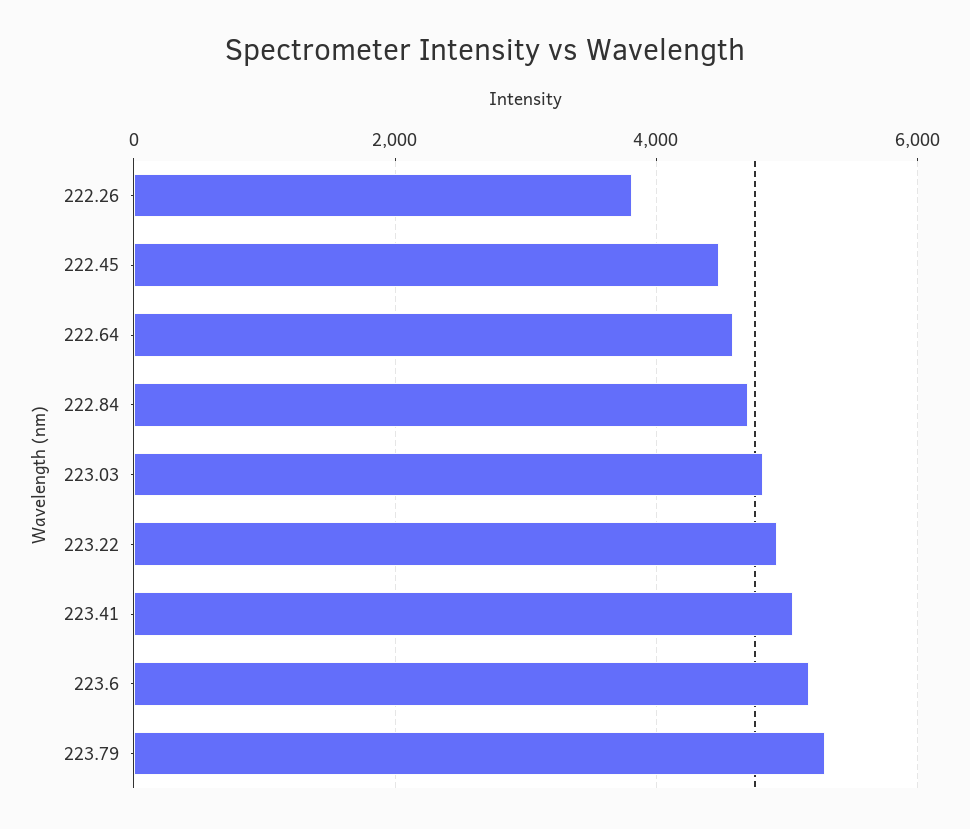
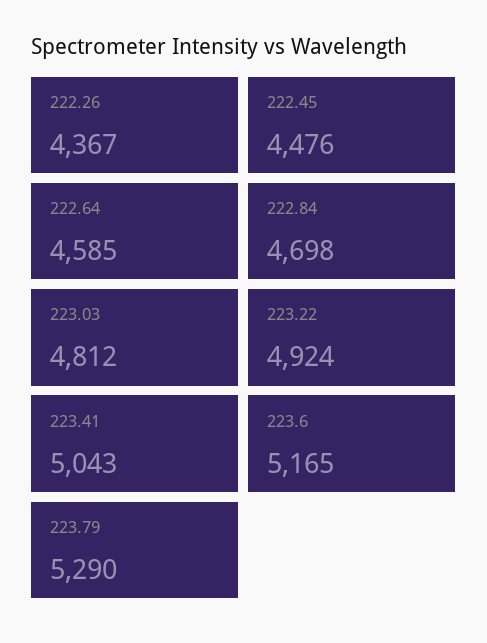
  {
-   "222.26": 3800,
+   "222.26": 4367,
    "222.45": 4476,
    "222.64": 4585,
    "222.84": 4698,
    "223.03": 4812,
    "223.22": 4924,
    "223.41": 5043,
    "223.6": 5165,
    "223.79": 5290
  }

